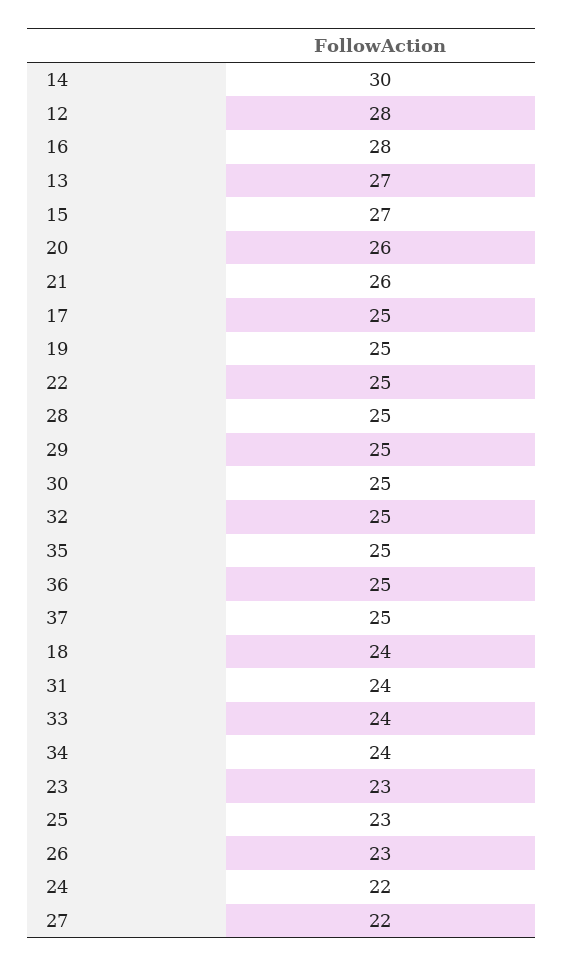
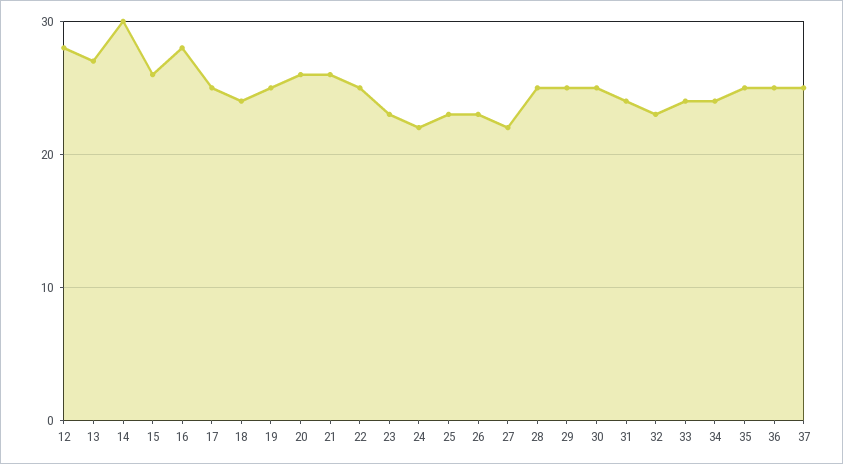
  {
    "14": 30,
    "12": 28,
    "16": 28,
    "13": 27,
-   "15": 27,
+   "15": 26,
    "20": 26,
    "21": 26,
    "17": 25,
    "19": 25,
    "22": 25,
    "28": 25,
    "29": 25,
    "30": 25,
-   "32": 25,
+   "32": 23,
    "35": 25,
    "36": 25,
    "37": 25,
    "18": 24,
    "31": 24,
    "33": 24,
    "34": 24,
    "23": 23,
    "25": 23,
    "26": 23,
    "24": 22,
    "27": 22
  }

